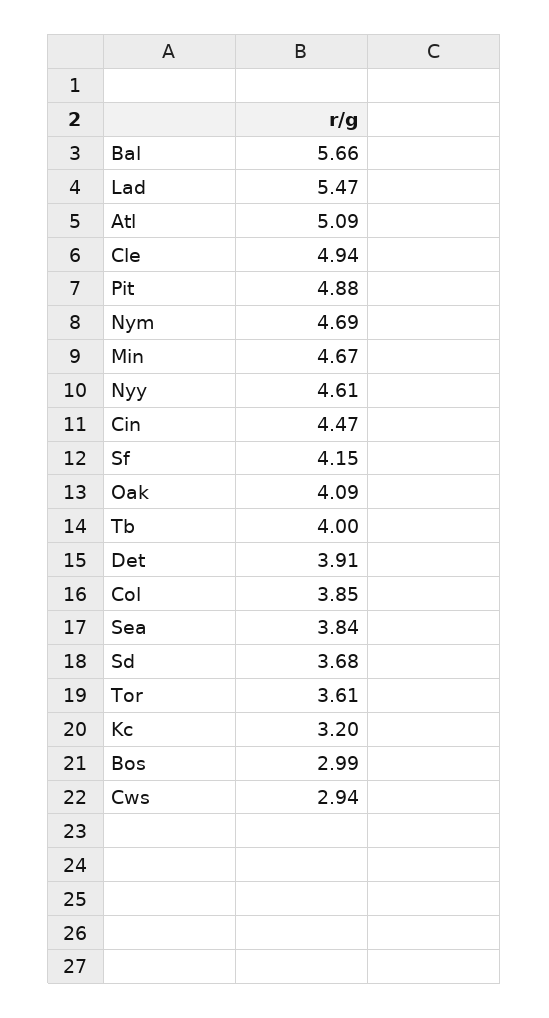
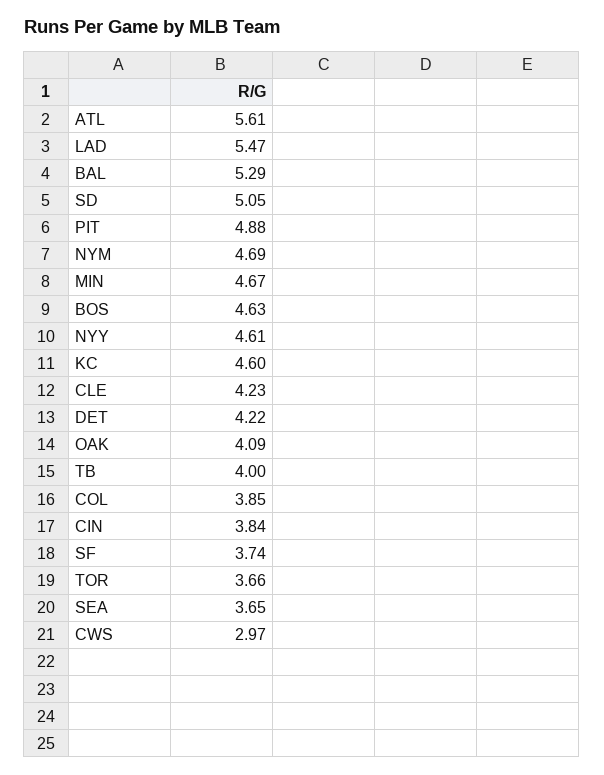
  {
-   "Bal": 5.66,
+   "Bal": 5.29,
    "Lad": 5.47,
-   "Atl": 5.09,
+   "Atl": 5.61,
-   "Cle": 4.94,
+   "Cle": 4.23,
    "Pit": 4.88,
    "Nym": 4.69,
    "Min": 4.67,
    "Nyy": 4.61,
-   "Cin": 4.47,
+   "Cin": 3.84,
-   "Sf": 4.15,
+   "Sf": 3.74,
    "Oak": 4.09,
    "Tb": 4,
-   "Det": 3.91,
+   "Det": 4.22,
    "Col": 3.85,
-   "Sea": 3.84,
+   "Sea": 3.65,
-   "Sd": 3.68,
+   "Sd": 5.05,
-   "Tor": 3.61,
+   "Tor": 3.66,
-   "Kc": 3.2,
+   "Kc": 4.6,
-   "Bos": 2.99,
+   "Bos": 4.63,
-   "Cws": 2.94
+   "Cws": 2.97
  }

